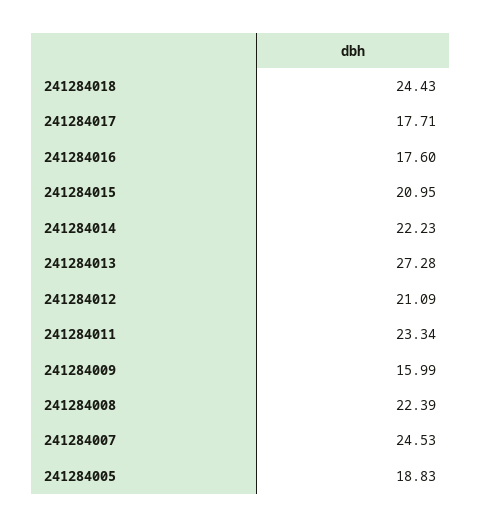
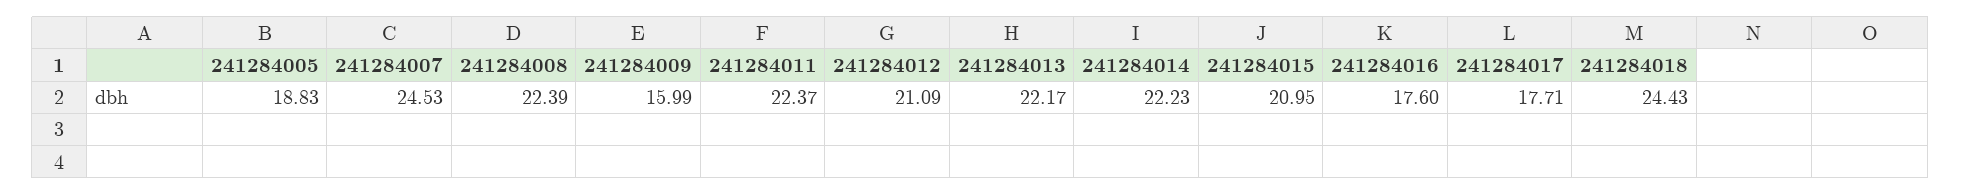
  {
    "241284018": 24.43,
    "241284017": 17.71,
    "241284016": 17.6,
    "241284015": 20.95,
    "241284014": 22.23,
-   "241284013": 27.28,
+   "241284013": 22.17,
    "241284012": 21.09,
-   "241284011": 23.34,
+   "241284011": 22.37,
    "241284009": 15.99,
    "241284008": 22.39,
    "241284007": 24.53,
    "241284005": 18.83
  }

